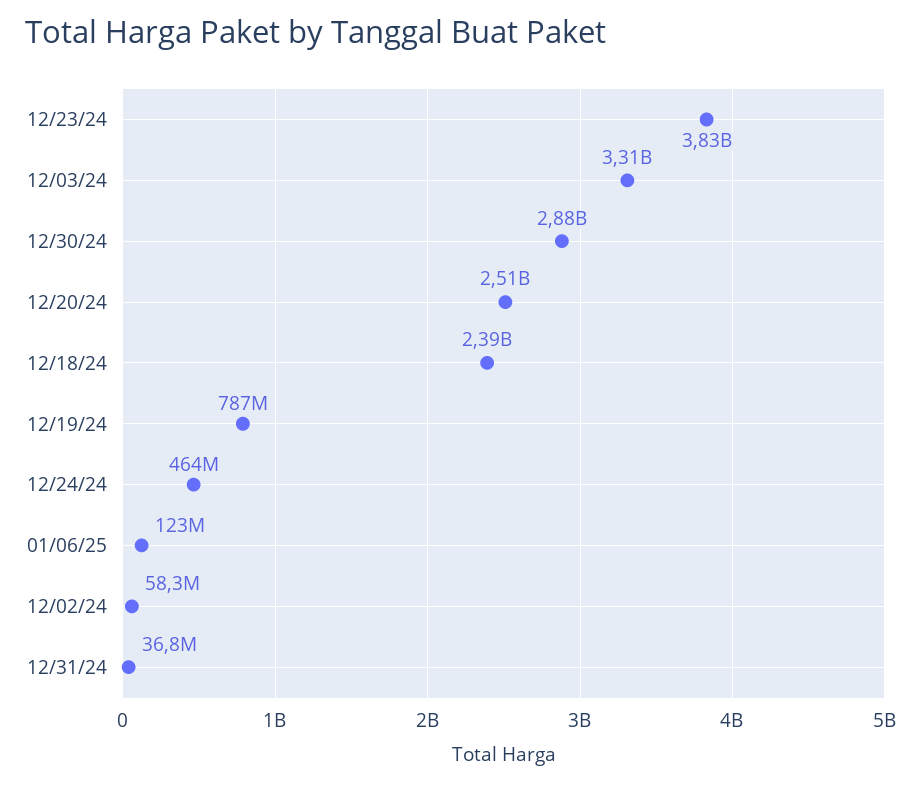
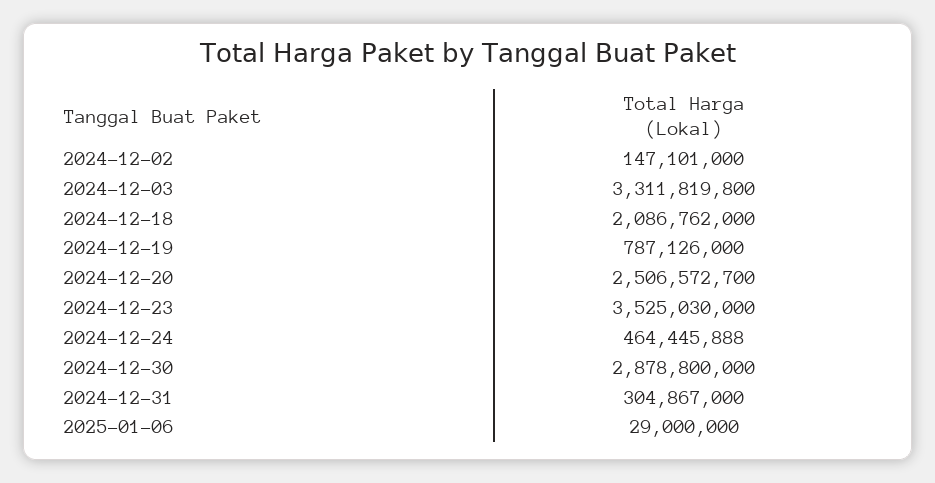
  {
-   "12/23/24": 3830000000,
+   "12/23/24": 3525030000,
    "12/03/24": 3311819800,
    "12/30/24": 2878800000,
    "12/20/24": 2506572700,
-   "12/18/24": 2390000000,
+   "12/18/24": 2086762000,
    "12/19/24": 787126000,
    "12/24/24": 464445888,
-   "01/06/25": 123000000,
+   "01/06/25": 29000000,
-   "12/02/24": 58300000,
+   "12/02/24": 147101000,
-   "12/31/24": 36800000
+   "12/31/24": 304867000
  }

